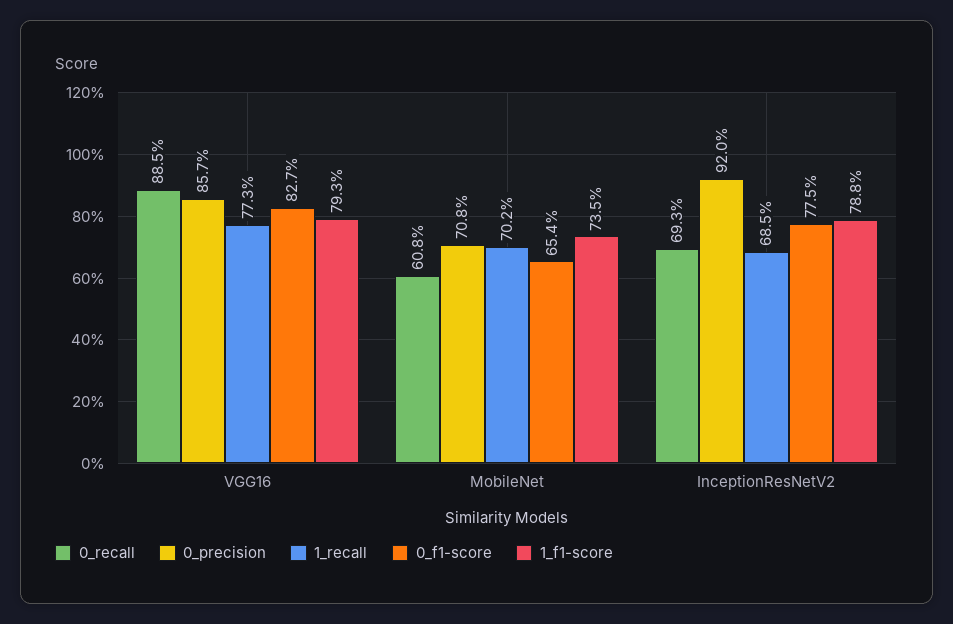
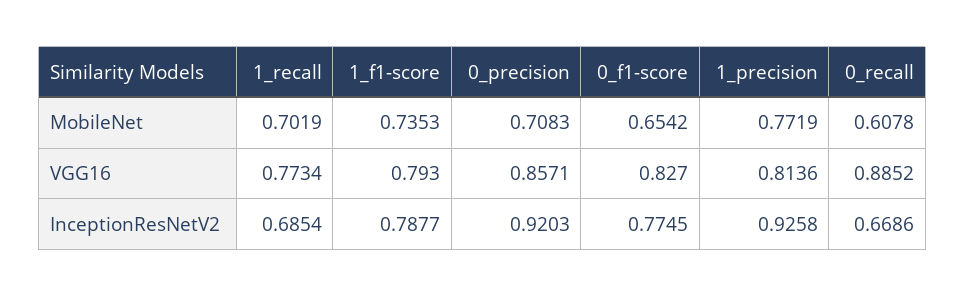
  {
    "0_recall": {
      "VGG16": 0.8852,
      "MobileNet": 0.6078,
-     "InceptionResNetV2": 0.693
+     "InceptionResNetV2": 0.6686
    },
    "0_precision": {
      "VGG16": 0.8571,
      "MobileNet": 0.7083,
      "InceptionResNetV2": 0.9203
    },
    "1_recall": {
      "VGG16": 0.7734,
      "MobileNet": 0.7019,
      "InceptionResNetV2": 0.6854
    },
    "0_f1-score": {
      "VGG16": 0.827,
      "MobileNet": 0.6542,
      "InceptionResNetV2": 0.7745
    },
    "1_f1-score": {
      "VGG16": 0.793,
      "MobileNet": 0.7353,
      "InceptionResNetV2": 0.7877
-   }
+   },
+   "1_precision": {
+     "MobileNet": 0.7719,
+     "VGG16": 0.8136,
+     "InceptionResNetV2": 0.9258
+   }
  }

